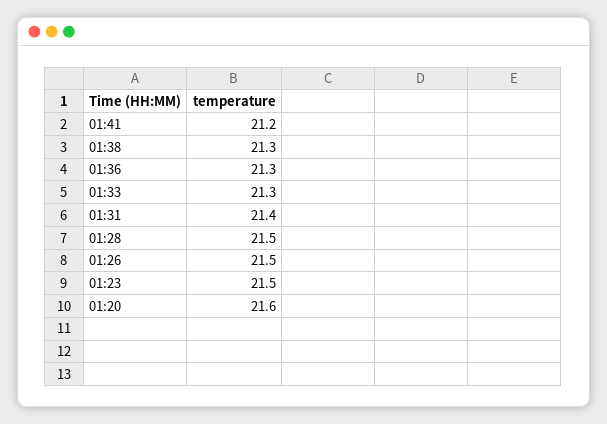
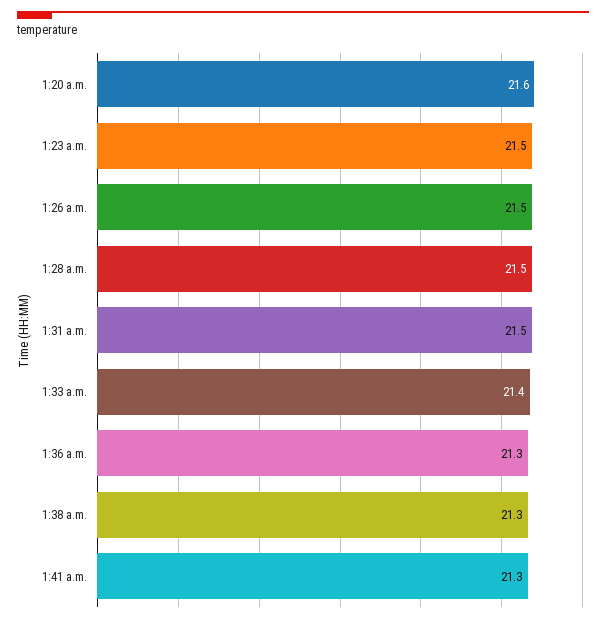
  {
-   "01:41": 21.2,
+   "01:41": 21.3,
    "01:38": 21.3,
    "01:36": 21.3,
-   "01:33": 21.3,
+   "01:33": 21.4,
-   "01:31": 21.4,
+   "01:31": 21.5,
    "01:28": 21.5,
    "01:26": 21.5,
    "01:23": 21.5,
    "01:20": 21.6
  }

